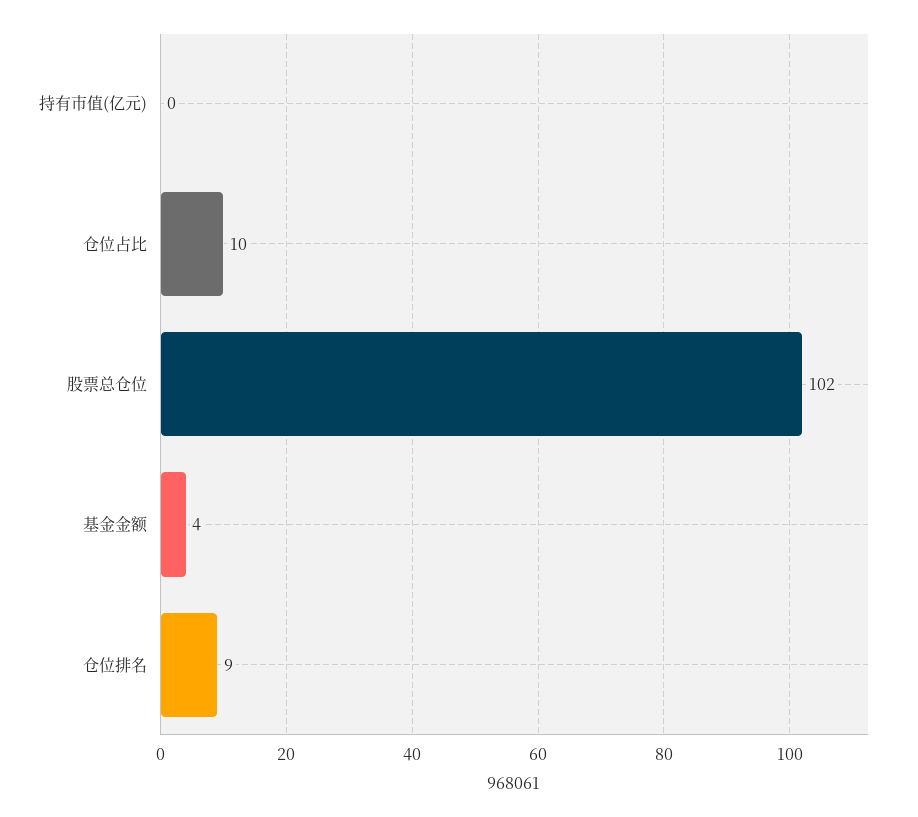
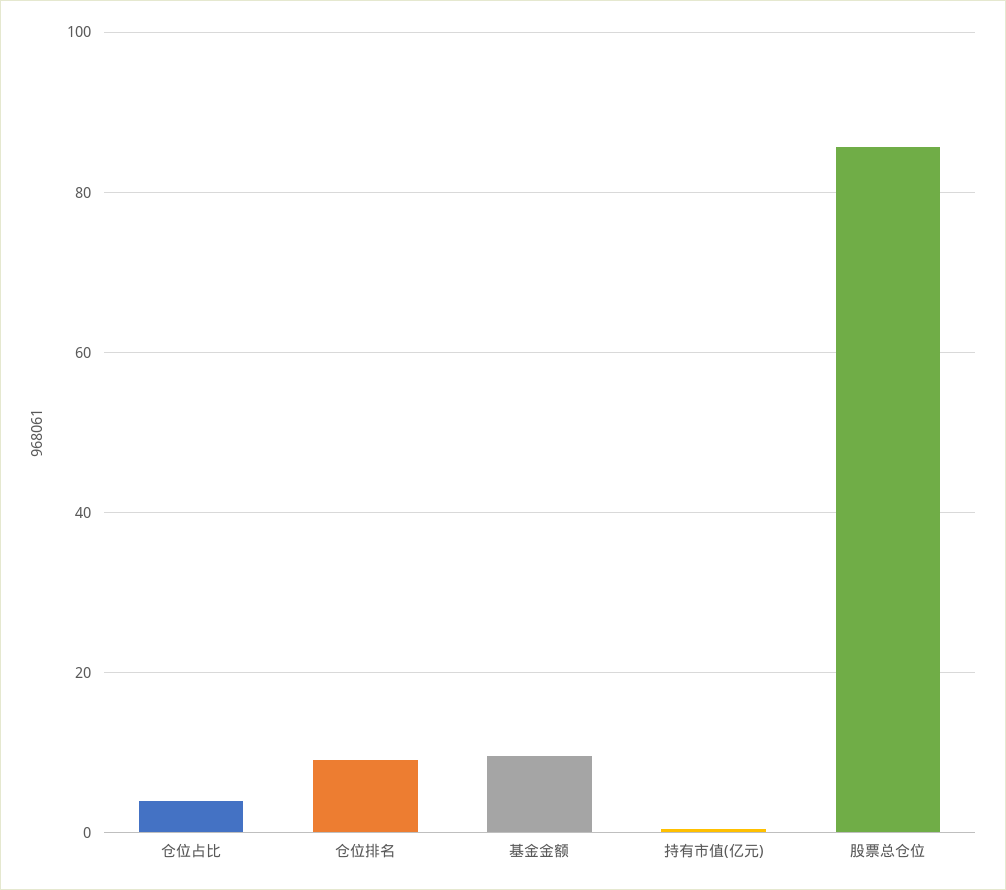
  {
    "持有市值(亿元)": 0,
-   "仓位占比": 10,
+   "仓位占比": 4,
-   "股票总仓位": 102,
+   "股票总仓位": 86,
-   "基金金额": 4,
+   "基金金额": 10,
    "仓位排名": 9
  }

